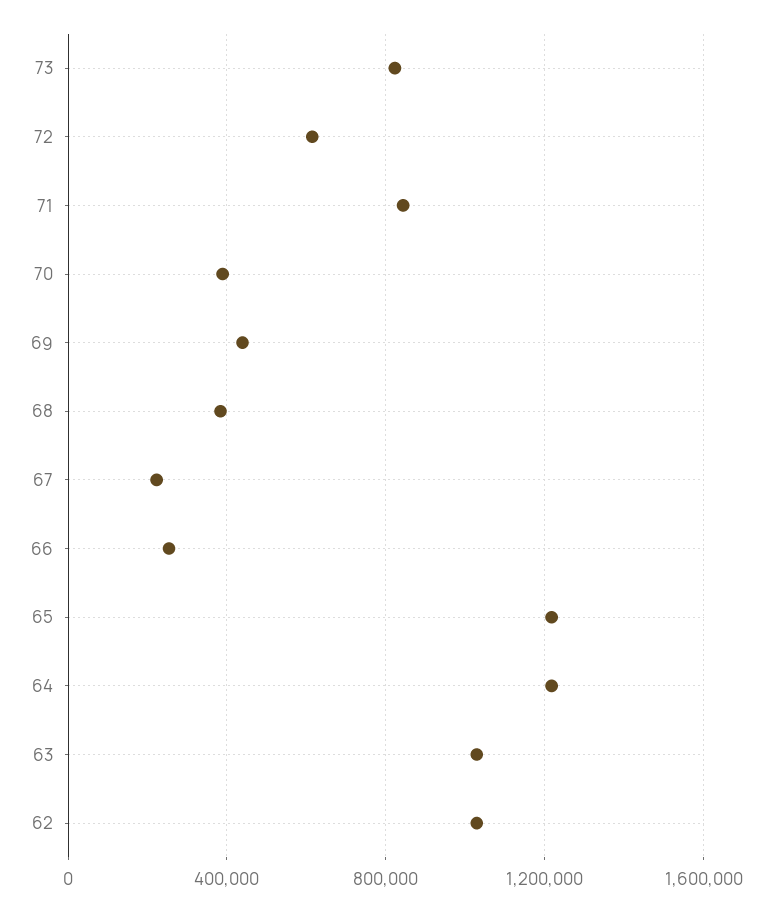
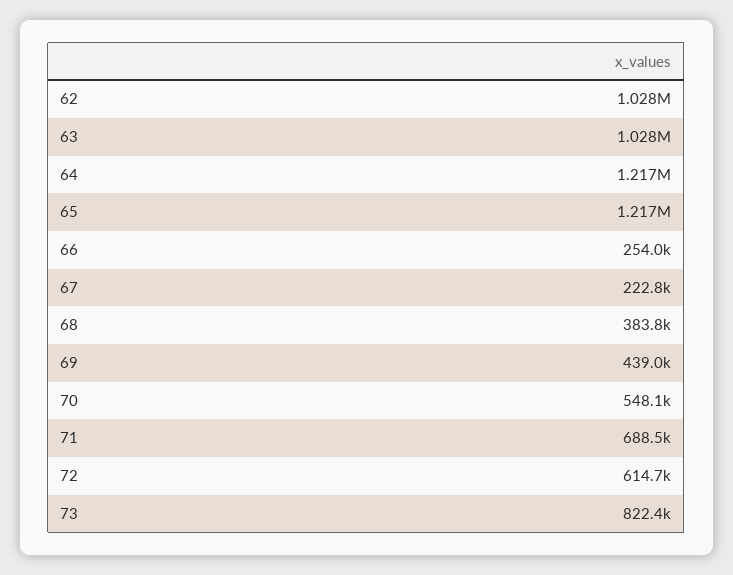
  {
    "73": 822400,
    "72": 614700,
-   "71": 850000,
+   "71": 688500,
-   "70": 400000,
+   "70": 548100,
    "69": 439000,
    "68": 383800,
    "67": 222800,
    "66": 254000,
    "65": 1217000,
    "64": 1217000,
    "63": 1028000,
    "62": 1028000
  }

